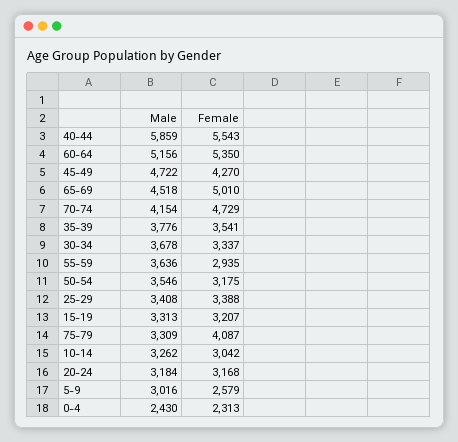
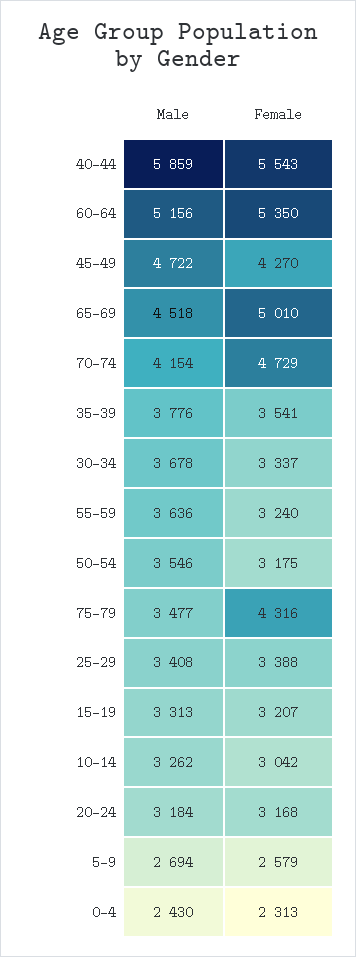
  {
    "Male": {
      "40-44": 5859,
      "60-64": 5156,
      "45-49": 4722,
      "65-69": 4518,
      "70-74": 4154,
      "35-39": 3776,
      "30-34": 3678,
      "55-59": 3636,
      "50-54": 3546,
      "25-29": 3408,
      "15-19": 3313,
-     "75-79": 3309,
+     "75-79": 3477,
      "10-14": 3262,
      "20-24": 3184,
-     "5-9": 3016,
+     "5-9": 2694,
      "0-4": 2430
    },
    "Female": {
      "40-44": 5543,
      "60-64": 5350,
      "45-49": 4270,
      "65-69": 5010,
      "70-74": 4729,
      "35-39": 3541,
      "30-34": 3337,
-     "55-59": 2935,
+     "55-59": 3240,
      "50-54": 3175,
      "25-29": 3388,
      "15-19": 3207,
-     "75-79": 4087,
+     "75-79": 4316,
      "10-14": 3042,
      "20-24": 3168,
      "5-9": 2579,
      "0-4": 2313
    }
  }

